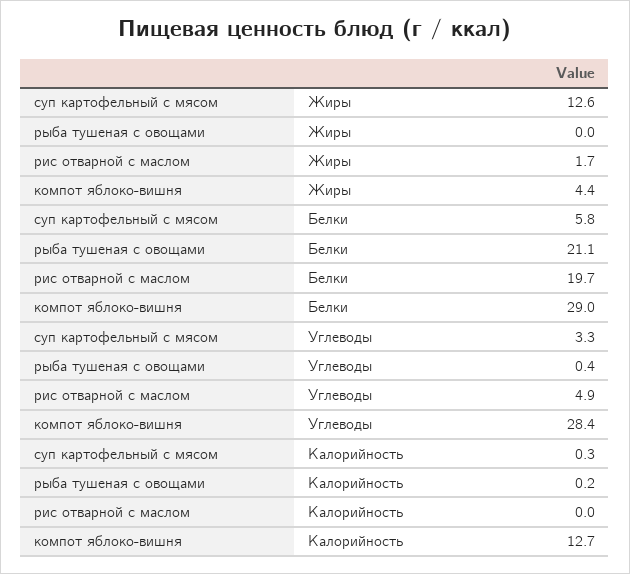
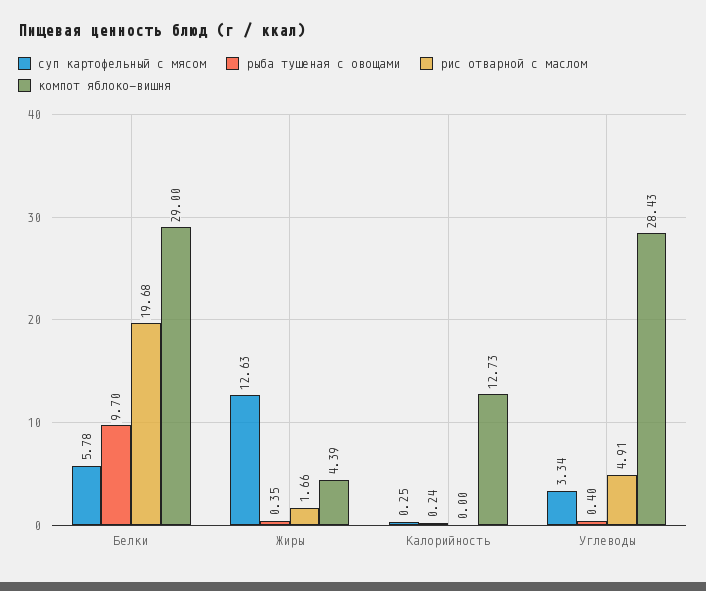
  {
    "суп картофельный с мясом": {
      "Жиры": 12.63,
      "Белки": 5.78,
      "Углеводы": 3.34,
      "Калорийность": 0.25
    },
    "рыба тушеная с овощами": {
-     "Жиры": 0,
+     "Жиры": 0.35,
-     "Белки": 21.1,
+     "Белки": 9.7,
      "Углеводы": 0.4,
      "Калорийность": 0.24
    },
    "рис отварной с маслом": {
      "Жиры": 1.66,
      "Белки": 19.68,
      "Углеводы": 4.91,
      "Калорийность": 0
    },
    "компот яблоко-вишня": {
      "Жиры": 4.39,
      "Белки": 29,
      "Углеводы": 28.43,
      "Калорийность": 12.73
    }
  }

